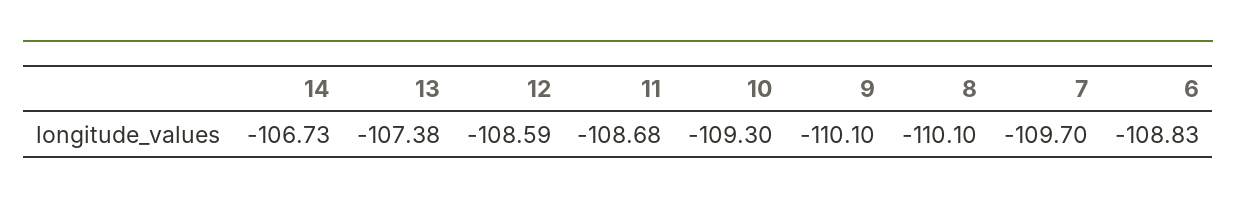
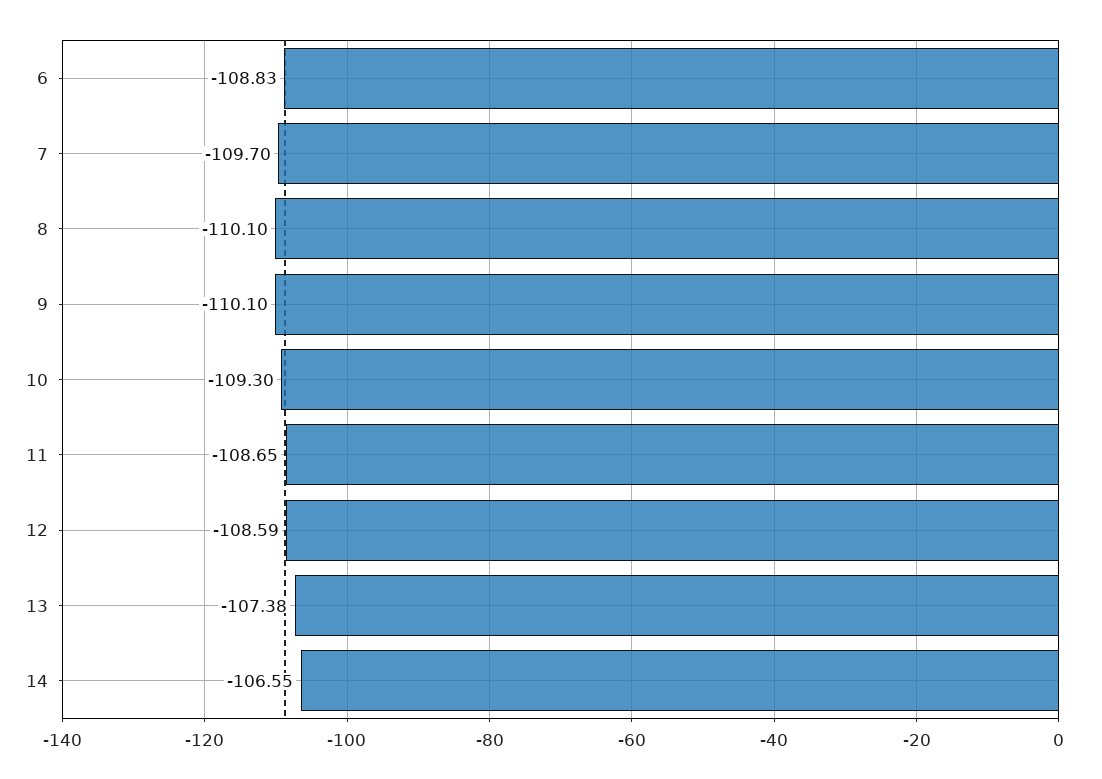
  {
-   "14": -106.73,
+   "14": -106.55,
    "13": -107.38,
    "12": -108.59,
-   "11": -108.68,
+   "11": -108.65,
    "10": -109.3,
    "9": -110.1,
    "8": -110.1,
    "7": -109.7,
    "6": -108.83
  }

